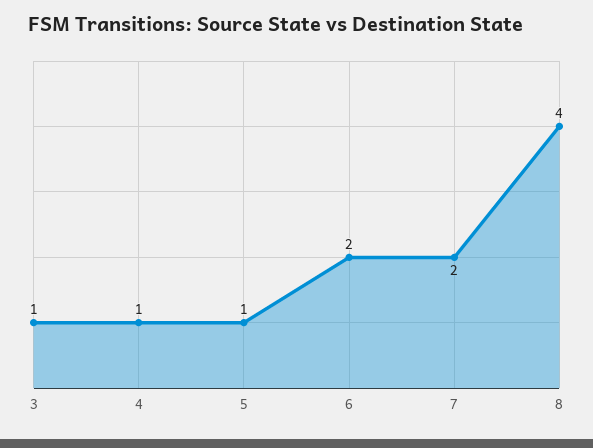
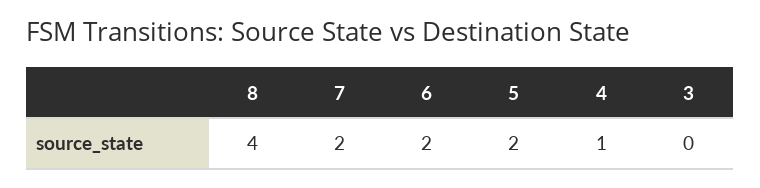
  {
-   "3": 1,
+   "3": 0,
    "4": 1,
-   "5": 1,
+   "5": 2,
    "6": 2,
    "7": 2,
    "8": 4
  }

